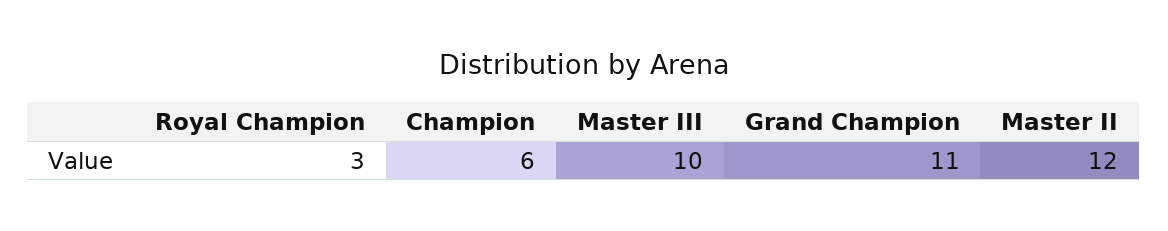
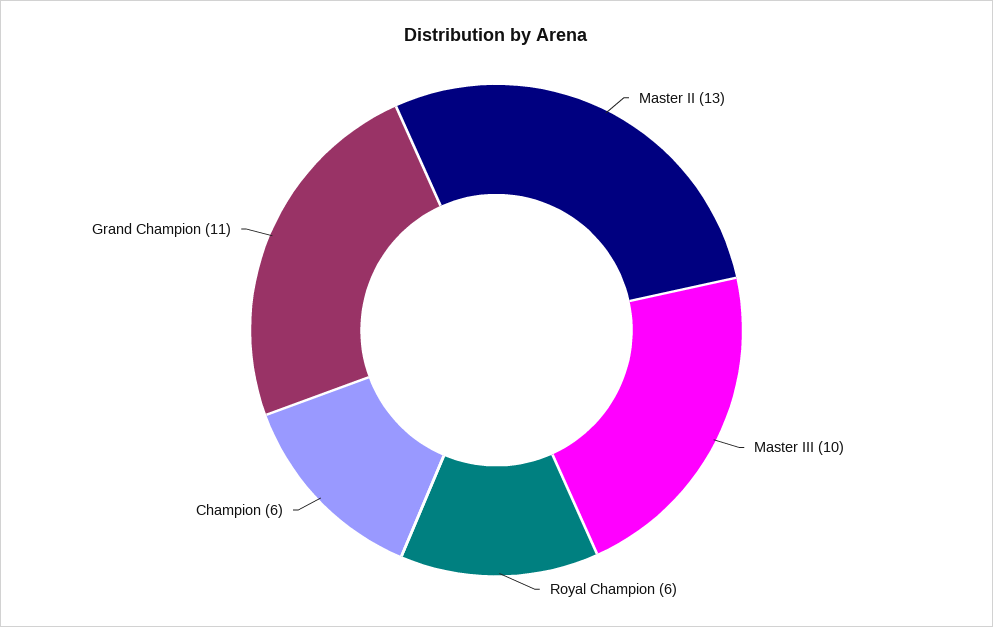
  {
-   "Royal Champion": 3,
+   "Royal Champion": 6,
    "Champion": 6,
    "Master III": 10,
    "Grand Champion": 11,
-   "Master II": 12
+   "Master II": 13
  }

